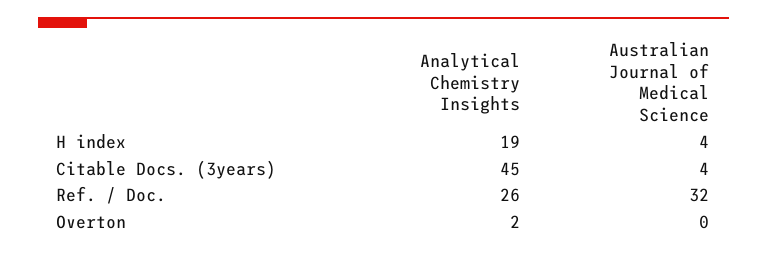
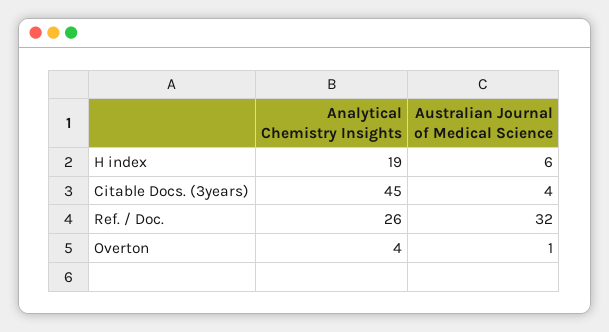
  {
    "Analytical Chemistry Insights": {
      "H index": 19,
      "Citable Docs. (3years)": 45,
      "Ref. / Doc.": 26,
-     "Overton": 2
+     "Overton": 4
    },
    "Australian Journal of Medical Science": {
-     "H index": 4,
+     "H index": 6,
      "Citable Docs. (3years)": 4,
      "Ref. / Doc.": 32,
-     "Overton": 0
+     "Overton": 1
    }
  }

